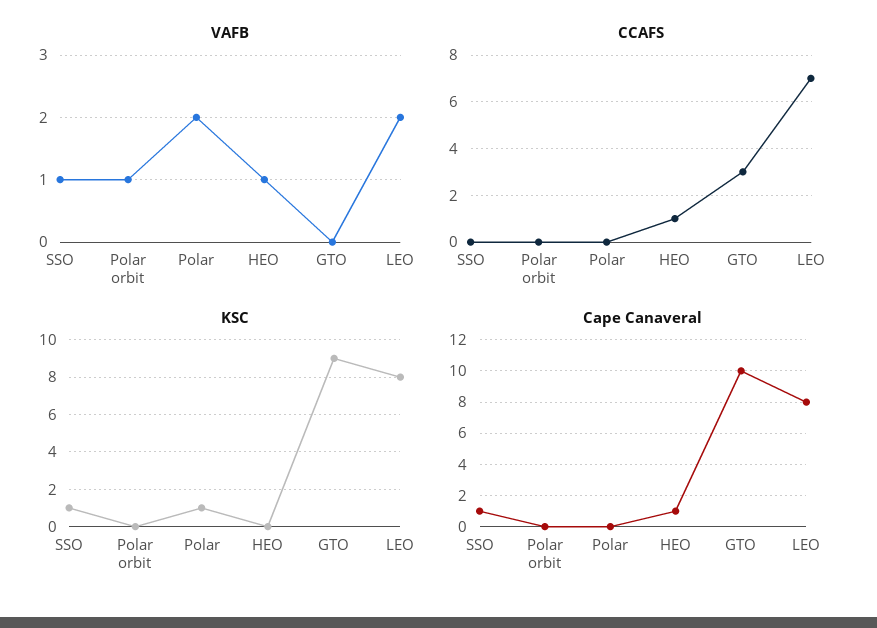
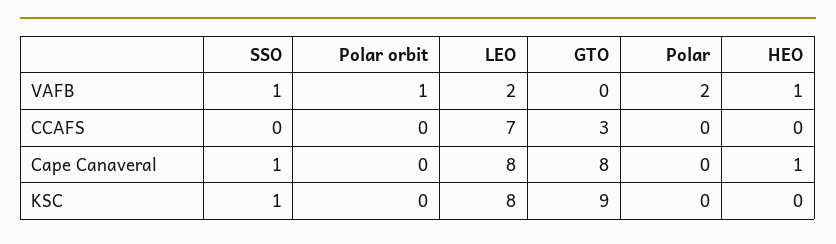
  {
    "VAFB": {
      "SSO": 1,
      "Polar orbit": 1,
      "Polar": 2,
      "HEO": 1,
      "GTO": 0,
      "LEO": 2
    },
    "CCAFS": {
      "SSO": 0,
      "Polar orbit": 0,
      "Polar": 0,
-     "HEO": 1,
+     "HEO": 0,
      "GTO": 3,
      "LEO": 7
    },
    "KSC": {
      "SSO": 1,
      "Polar orbit": 0,
-     "Polar": 1,
+     "Polar": 0,
      "HEO": 0,
      "GTO": 9,
      "LEO": 8
    },
    "Cape Canaveral": {
      "SSO": 1,
      "Polar orbit": 0,
      "Polar": 0,
      "HEO": 1,
-     "GTO": 10,
+     "GTO": 8,
      "LEO": 8
    }
  }

